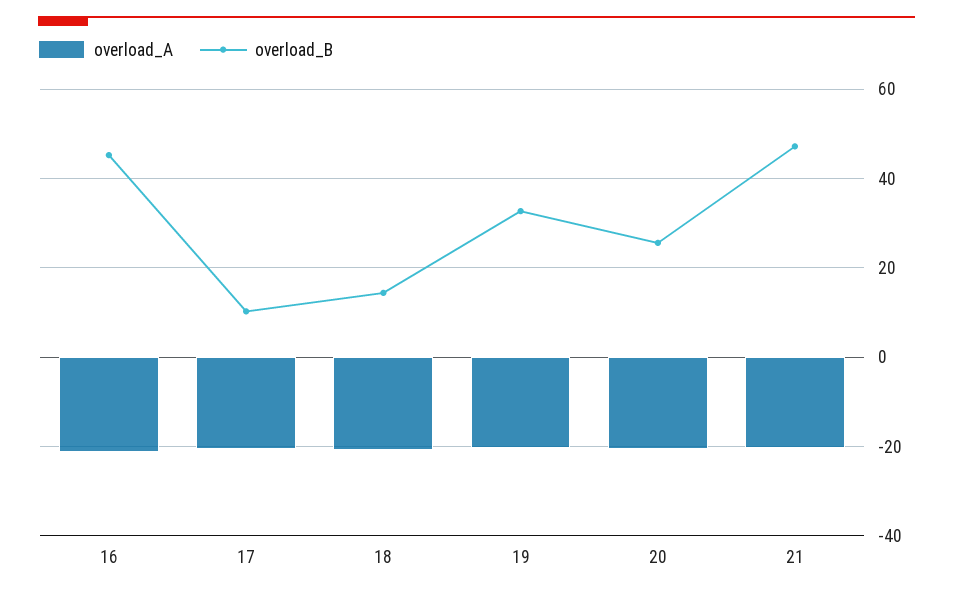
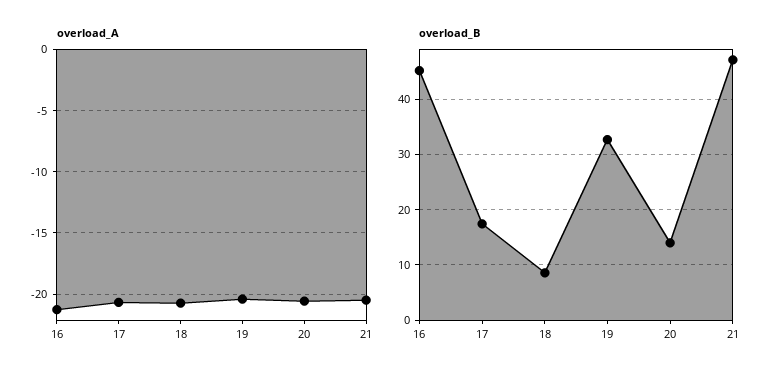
  {
    "overload_A": {
      "16": -21.5,
      "17": -20.5,
      "18": -20.5,
      "19": -20.5,
      "20": -20.5,
      "21": -20.5
    },
    "overload_B": {
      "16": 46,
-     "17": 10,
+     "17": 18,
-     "18": 14,
+     "18": 8,
      "19": 32,
-     "20": 26,
+     "20": 14,
      "21": 48
    }
  }

